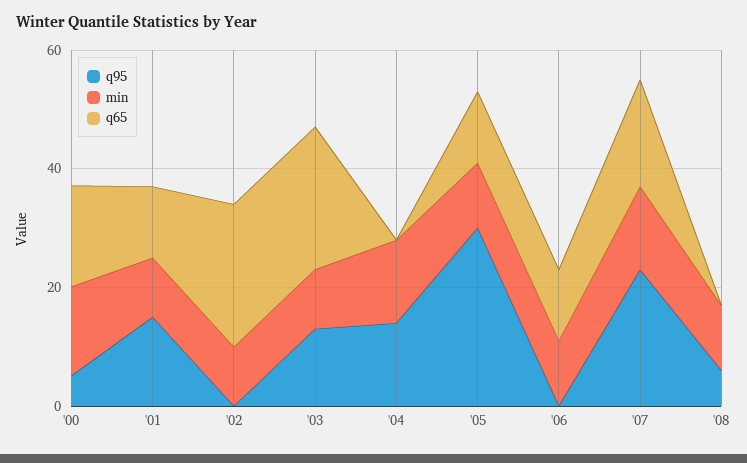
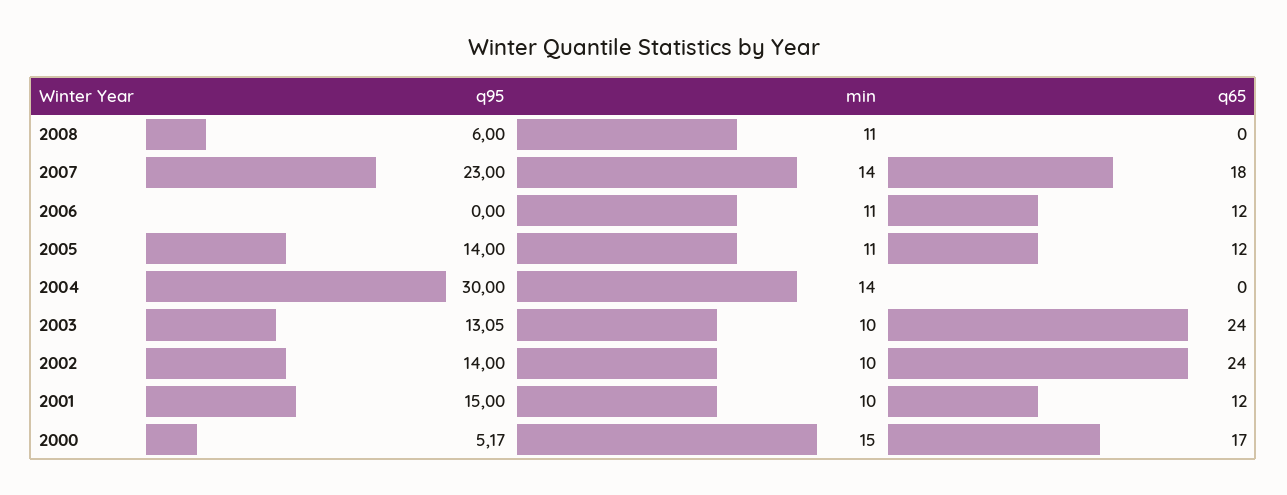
  {
    "q95": {
      "'00": 5.17,
      "'01": 15,
-     "'02": 0,
+     "'02": 14,
      "'03": 13.05,
-     "'04": 15,
+     "'04": 30,
-     "'05": 30,
+     "'05": 14,
      "'06": 0,
      "'07": 23,
      "'08": 6
    },
    "min": {
      "'00": 15,
      "'01": 10,
      "'02": 10,
      "'03": 10,
      "'04": 14,
      "'05": 11,
      "'06": 11,
      "'07": 14,
      "'08": 11
    },
    "q65": {
      "'00": 17,
      "'01": 12,
      "'02": 24,
      "'03": 24,
      "'04": 0,
      "'05": 12,
      "'06": 12,
      "'07": 18,
      "'08": 0
    }
  }

